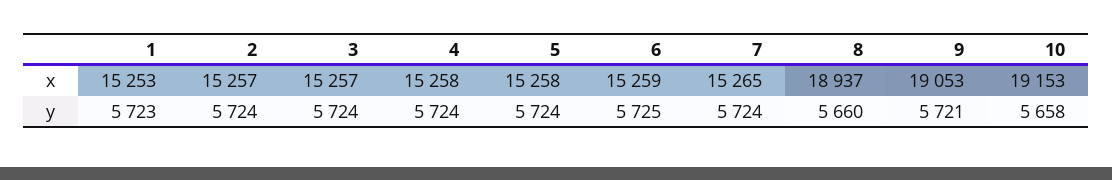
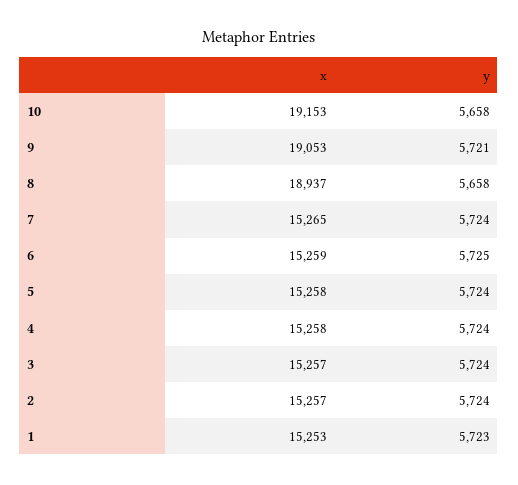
  {
    "1": {
      "x": 15253,
      "y": 5723
    },
    "2": {
      "x": 15257,
      "y": 5724
    },
    "3": {
      "x": 15257,
      "y": 5724
    },
    "4": {
      "x": 15258,
      "y": 5724
    },
    "5": {
      "x": 15258,
      "y": 5724
    },
    "6": {
      "x": 15259,
      "y": 5725
    },
    "7": {
      "x": 15265,
      "y": 5724
    },
    "8": {
      "x": 18937,
-     "y": 5660
+     "y": 5658
    },
    "9": {
      "x": 19053,
      "y": 5721
    },
    "10": {
      "x": 19153,
      "y": 5658
    }
  }

